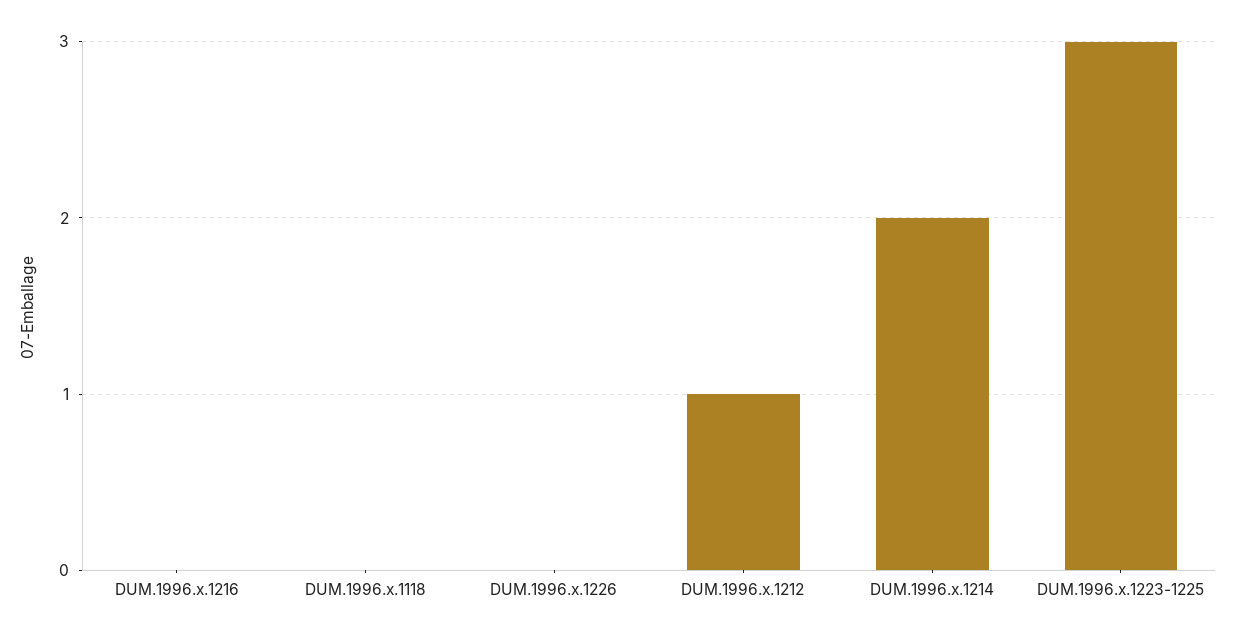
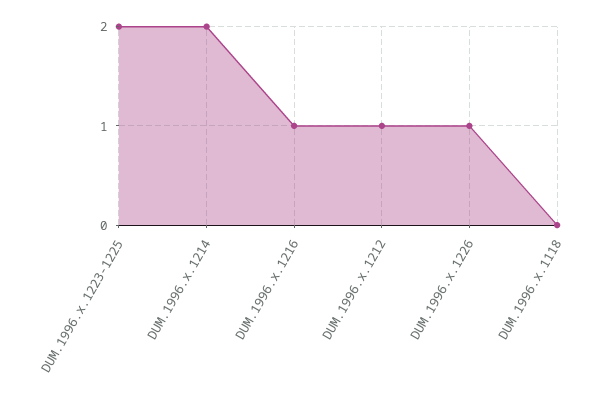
  {
-   "DUM.1996.x.1216": 0,
+   "DUM.1996.x.1216": 1,
    "DUM.1996.x.1118": 0,
-   "DUM.1996.x.1226": 0,
+   "DUM.1996.x.1226": 1,
    "DUM.1996.x.1212": 1,
    "DUM.1996.x.1214": 2,
-   "DUM.1996.x.1223-1225": 3
+   "DUM.1996.x.1223-1225": 2
  }

